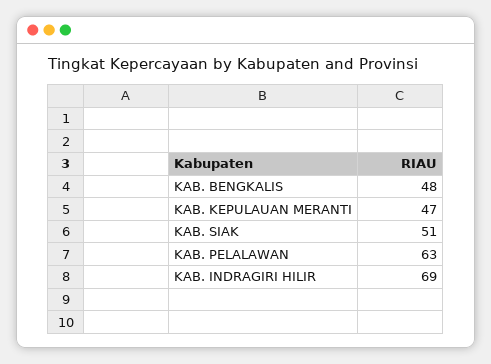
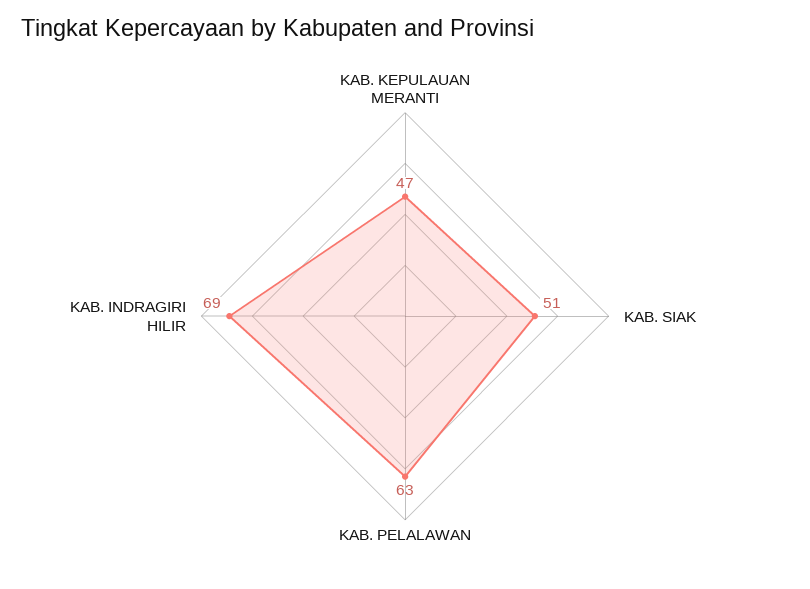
  {
-   "KAB. BENGKALIS": 48,
    "KAB. KEPULAUAN MERANTI": 47,
    "KAB. SIAK": 51,
    "KAB. PELALAWAN": 63,
    "KAB. INDRAGIRI HILIR": 69
  }

